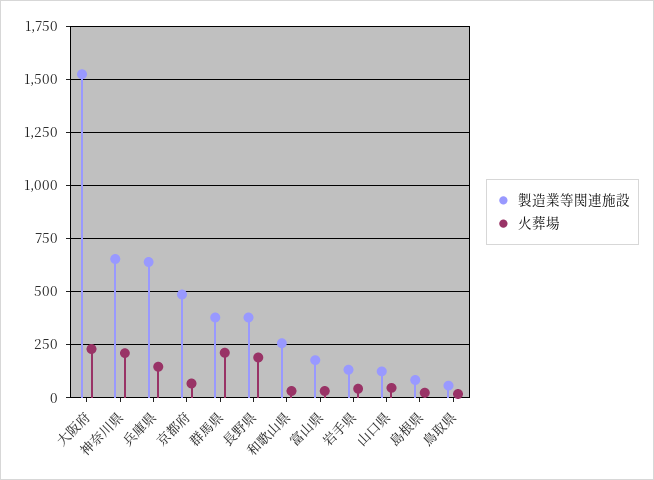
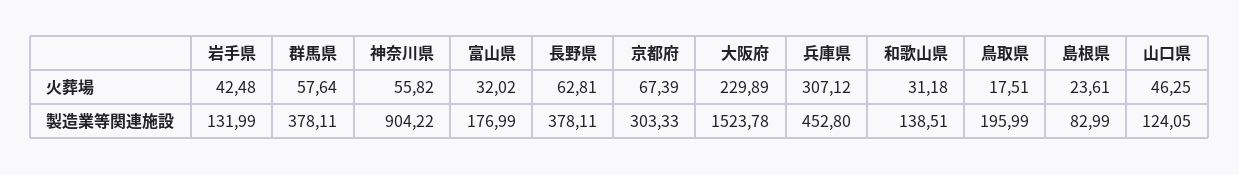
  {
    "製造業等関連施設": {
      "大阪府": 1523.78,
-     "神奈川県": 650,
+     "神奈川県": 904.22,
-     "兵庫県": 650,
+     "兵庫県": 452.8,
-     "京都府": 500,
+     "京都府": 303.33,
      "群馬県": 378.11,
      "長野県": 378.11,
-     "和歌山県": 250,
+     "和歌山県": 138.51,
      "富山県": 176.99,
      "岩手県": 131.99,
      "山口県": 124.05,
      "島根県": 82.99,
-     "鳥取県": 50
+     "鳥取県": 195.99
    },
    "火葬場": {
      "大阪府": 229.89,
-     "神奈川県": 200,
+     "神奈川県": 55.82,
-     "兵庫県": 150,
+     "兵庫県": 307.12,
      "京都府": 67.39,
-     "群馬県": 200,
+     "群馬県": 57.64,
-     "長野県": 200,
+     "長野県": 62.81,
      "和歌山県": 31.18,
      "富山県": 32.02,
      "岩手県": 42.48,
      "山口県": 46.25,
      "島根県": 23.61,
      "鳥取県": 17.51
    }
  }

